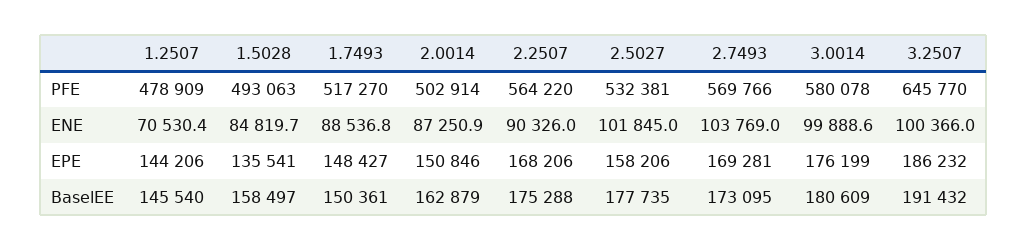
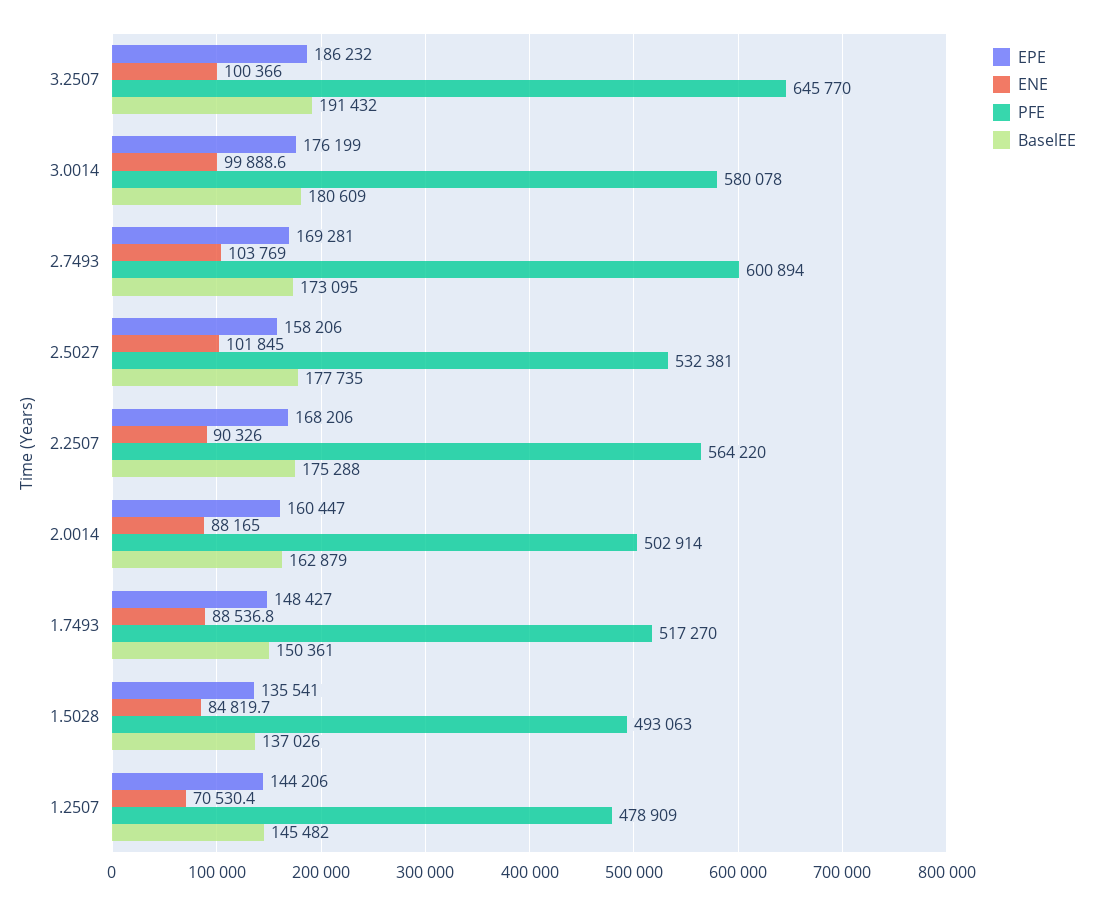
  {
    "PFE": {
      "1.2507": 478909,
      "1.5028": 493063,
      "1.7493": 517270,
      "2.0014": 502914,
      "2.2507": 564220,
      "2.5027": 532381,
-     "2.7493": 569766,
+     "2.7493": 600894,
      "3.0014": 580078,
      "3.2507": 645770
    },
    "ENE": {
      "1.2507": 70530.4,
      "1.5028": 84819.7,
      "1.7493": 88536.8,
-     "2.0014": 87250.9,
+     "2.0014": 88165,
      "2.2507": 90326,
      "2.5027": 101845,
      "2.7493": 103769,
      "3.0014": 99888.6,
      "3.2507": 100366
    },
    "EPE": {
      "1.2507": 144206,
      "1.5028": 135541,
      "1.7493": 148427,
-     "2.0014": 150846,
+     "2.0014": 160447,
      "2.2507": 168206,
      "2.5027": 158206,
      "2.7493": 169281,
      "3.0014": 176199,
      "3.2507": 186232
    },
    "BaselEE": {
-     "1.2507": 145540,
+     "1.2507": 145482,
-     "1.5028": 158497,
+     "1.5028": 137026,
      "1.7493": 150361,
      "2.0014": 162879,
      "2.2507": 175288,
      "2.5027": 177735,
      "2.7493": 173095,
      "3.0014": 180609,
      "3.2507": 191432
    }
  }

